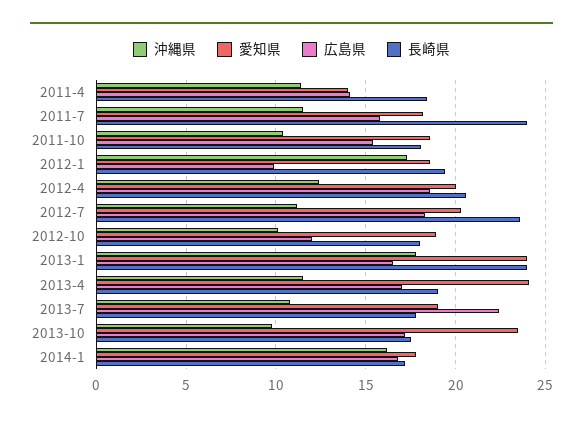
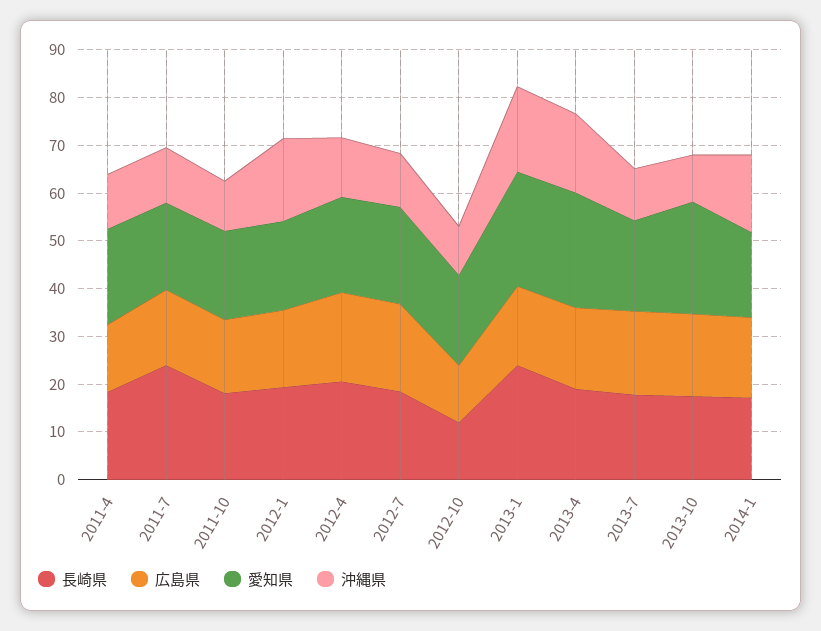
  {
    "沖縄県": {
      "2011-4": 11.5,
      "2011-7": 11.5,
      "2011-10": 10.5,
      "2012-1": 17.5,
      "2012-4": 12.5,
      "2012-7": 11,
      "2012-10": 10,
      "2013-1": 18,
-     "2013-4": 11.5,
+     "2013-4": 16,
      "2013-7": 11,
      "2013-10": 10,
      "2014-1": 16
    },
    "愛知県": {
-     "2011-4": 14,
+     "2011-4": 20,
      "2011-7": 18,
      "2011-10": 18.5,
      "2012-1": 18.5,
      "2012-4": 20,
      "2012-7": 20.5,
      "2012-10": 19,
      "2013-1": 24,
      "2013-4": 24,
      "2013-7": 19,
      "2013-10": 23.5,
      "2014-1": 18
    },
    "広島県": {
      "2011-4": 14,
      "2011-7": 16,
      "2011-10": 15.5,
-     "2012-1": 10,
+     "2012-1": 16,
      "2012-4": 18.5,
      "2012-7": 18.5,
      "2012-10": 12,
      "2013-1": 16.5,
      "2013-4": 17,
-     "2013-7": 22.5,
+     "2013-7": 18,
      "2013-10": 17,
      "2014-1": 17
    },
    "長崎県": {
      "2011-4": 18.5,
      "2011-7": 24,
      "2011-10": 18,
      "2012-1": 19.5,
      "2012-4": 20.5,
-     "2012-7": 23.5,
+     "2012-7": 18,
-     "2012-10": 18,
+     "2012-10": 12,
      "2013-1": 24,
      "2013-4": 19,
      "2013-7": 18,
      "2013-10": 17.5,
      "2014-1": 17
    }
  }

